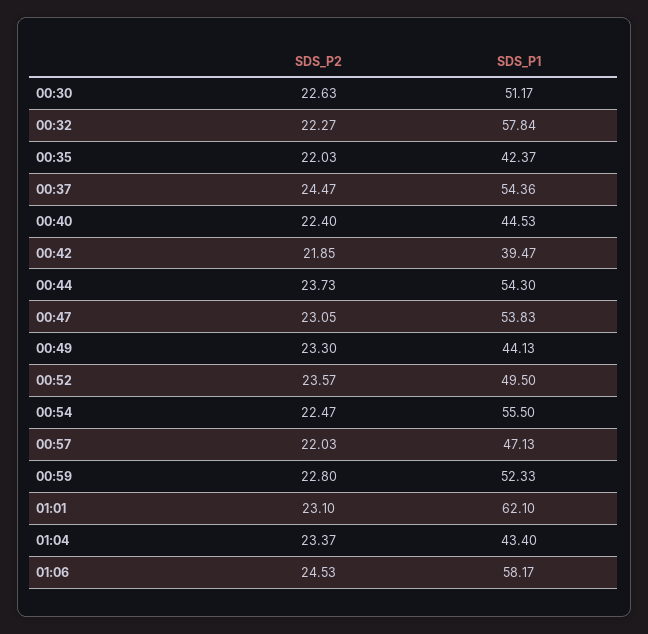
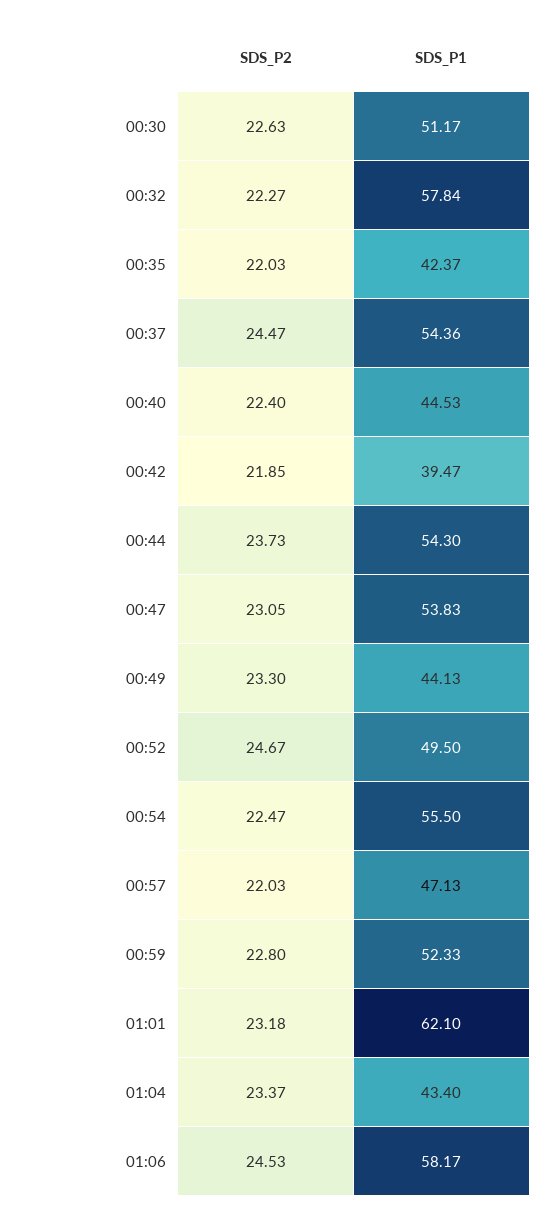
  {
    "SDS_P2": {
      "00:30": 22.63,
      "00:32": 22.27,
      "00:35": 22.03,
      "00:37": 24.47,
      "00:40": 22.4,
      "00:42": 21.85,
      "00:44": 23.73,
      "00:47": 23.05,
      "00:49": 23.3,
-     "00:52": 23.57,
+     "00:52": 24.67,
      "00:54": 22.47,
      "00:57": 22.03,
      "00:59": 22.8,
-     "01:01": 23.1,
+     "01:01": 23.18,
      "01:04": 23.37,
      "01:06": 24.53
    },
    "SDS_P1": {
      "00:30": 51.17,
      "00:32": 57.84,
      "00:35": 42.37,
      "00:37": 54.36,
      "00:40": 44.53,
      "00:42": 39.47,
      "00:44": 54.3,
      "00:47": 53.83,
      "00:49": 44.13,
      "00:52": 49.5,
      "00:54": 55.5,
      "00:57": 47.13,
      "00:59": 52.33,
      "01:01": 62.1,
      "01:04": 43.4,
      "01:06": 58.17
    }
  }

